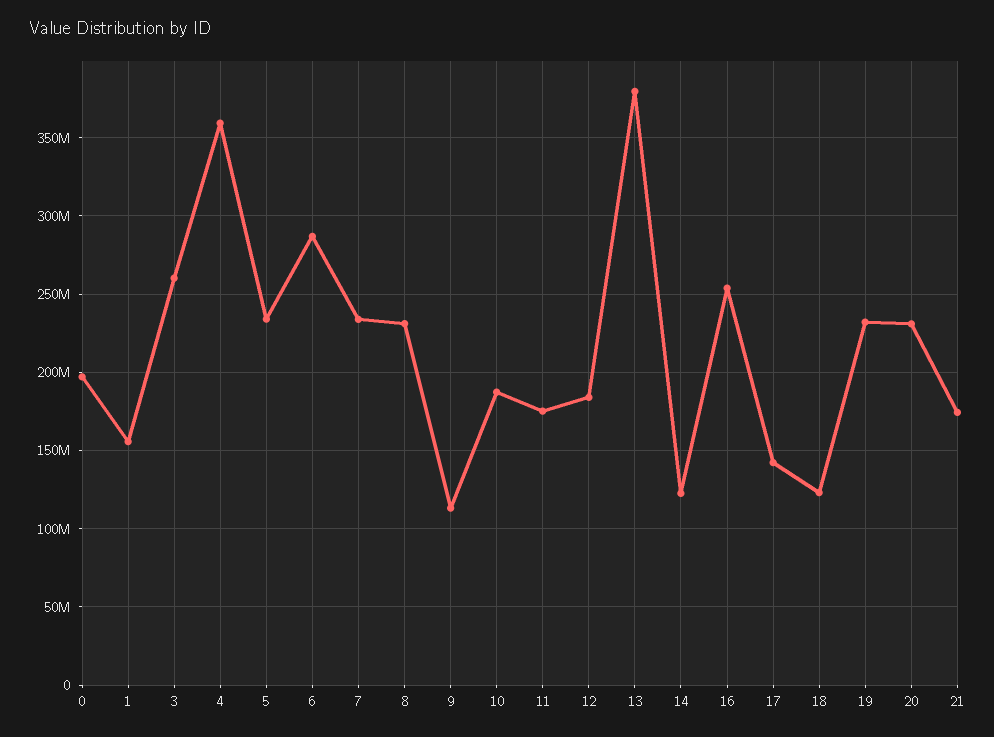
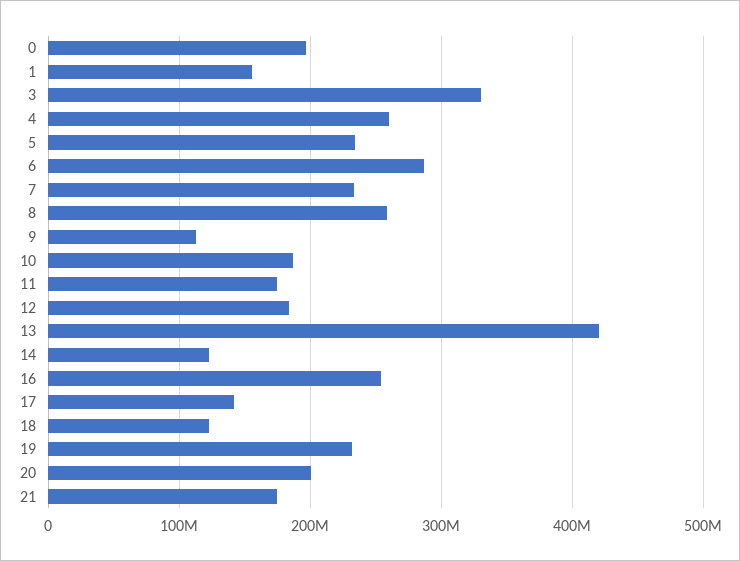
  {
    "0": 195000000,
    "1": 155000000,
-   "3": 260000000,
+   "3": 330000000,
-   "4": 360000000,
+   "4": 260000000,
    "5": 235000000,
    "6": 285000000,
    "7": 235000000,
-   "8": 230000000,
+   "8": 260000000,
    "9": 115000000,
    "10": 185000000,
    "11": 175000000,
    "12": 185000000,
-   "13": 380000000,
+   "13": 420000000,
    "14": 125000000,
    "16": 255000000,
    "17": 140000000,
    "18": 125000000,
    "19": 230000000,
-   "20": 230000000,
+   "20": 200000000,
    "21": 175000000
  }

